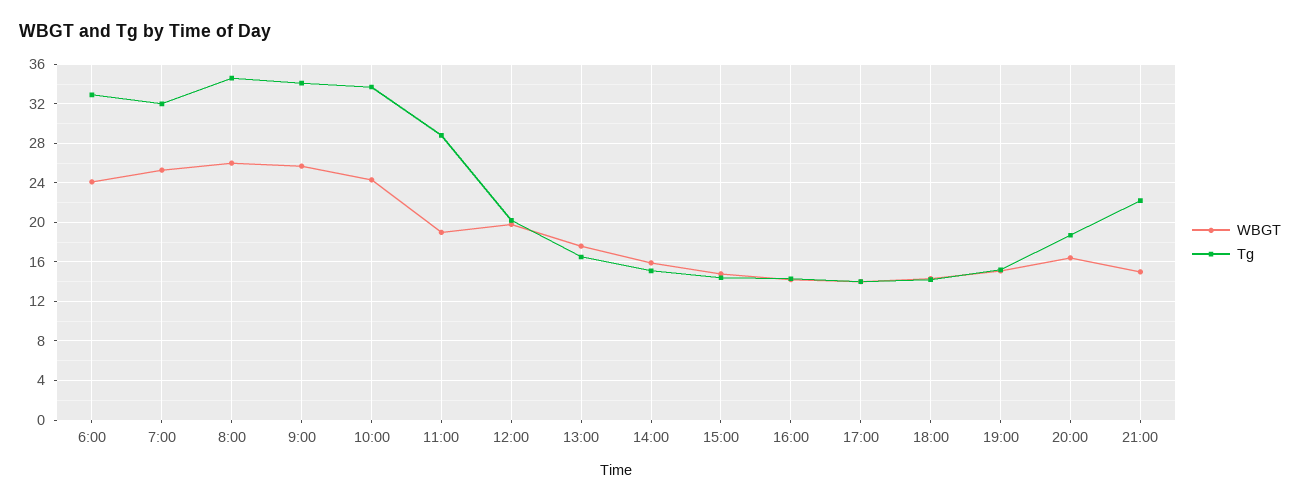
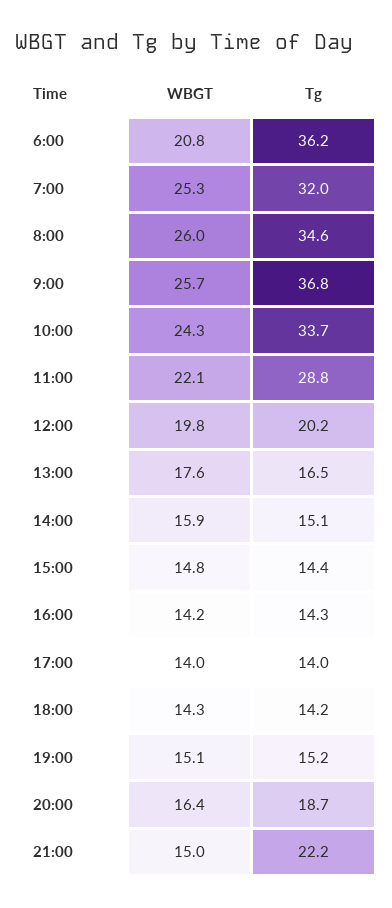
  {
    "WBGT": {
-     "6:00": 24,
+     "6:00": 20.8,
      "7:00": 25.3,
      "8:00": 26,
      "9:00": 25.7,
      "10:00": 24.3,
-     "11:00": 19,
+     "11:00": 22.1,
      "12:00": 19.8,
      "13:00": 17.6,
      "14:00": 15.9,
      "15:00": 14.8,
      "16:00": 14.2,
      "17:00": 14,
      "18:00": 14.3,
      "19:00": 15.1,
      "20:00": 16.4,
      "21:00": 15
    },
    "Tg": {
-     "6:00": 33,
+     "6:00": 36.2,
      "7:00": 32,
      "8:00": 34.6,
-     "9:00": 34,
+     "9:00": 36.8,
      "10:00": 33.7,
      "11:00": 28.8,
      "12:00": 20.2,
      "13:00": 16.5,
      "14:00": 15.1,
      "15:00": 14.4,
      "16:00": 14.3,
      "17:00": 14,
      "18:00": 14.2,
      "19:00": 15.2,
      "20:00": 18.7,
      "21:00": 22.2
    }
  }

